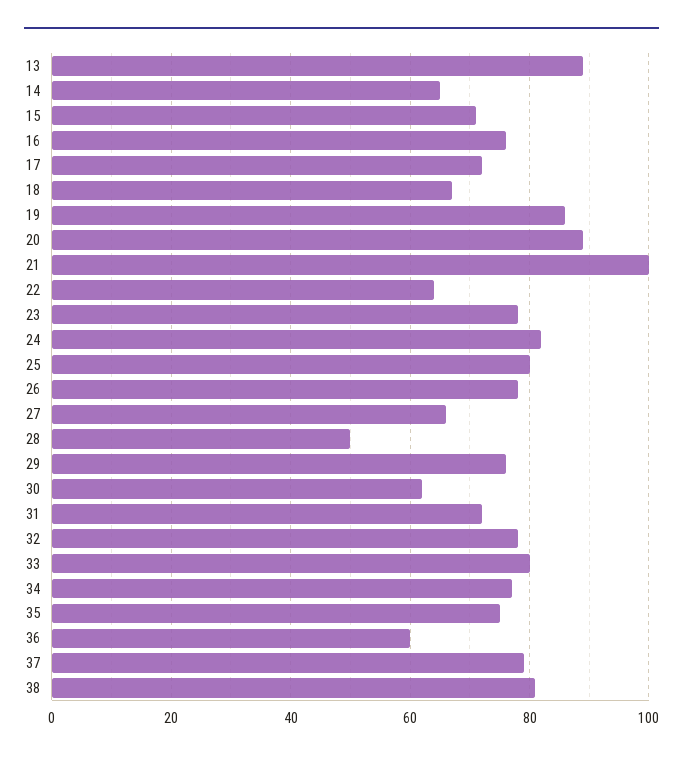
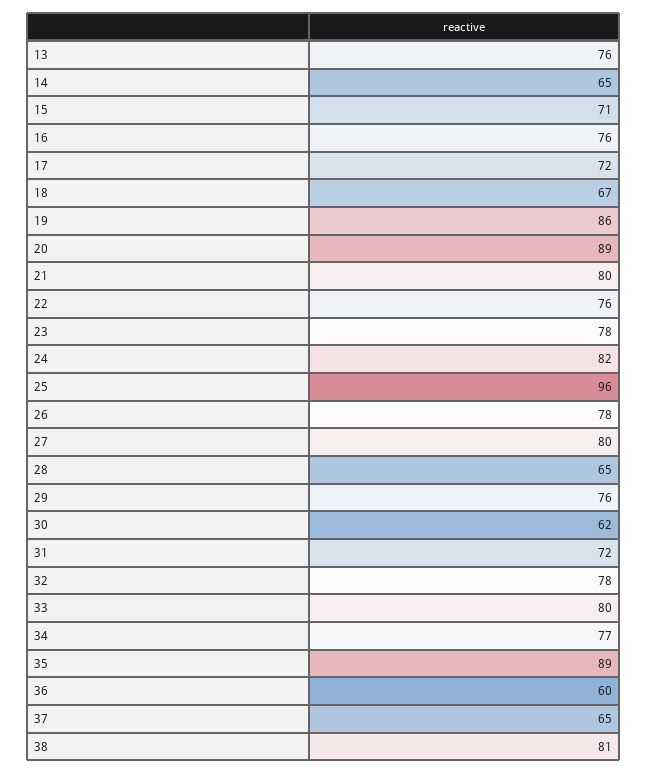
  {
-   "13": 90,
+   "13": 76,
    "14": 65,
    "15": 71,
    "16": 76,
    "17": 72,
    "18": 67,
    "19": 86,
    "20": 89,
-   "21": 100,
+   "21": 80,
-   "22": 65,
+   "22": 76,
    "23": 78,
    "24": 82,
-   "25": 80,
+   "25": 96,
    "26": 78,
-   "27": 65,
+   "27": 80,
-   "28": 50,
+   "28": 65,
    "29": 76,
    "30": 62,
    "31": 72,
    "32": 78,
    "33": 80,
    "34": 77,
-   "35": 75,
+   "35": 89,
    "36": 60,
-   "37": 80,
+   "37": 65,
    "38": 81
  }

